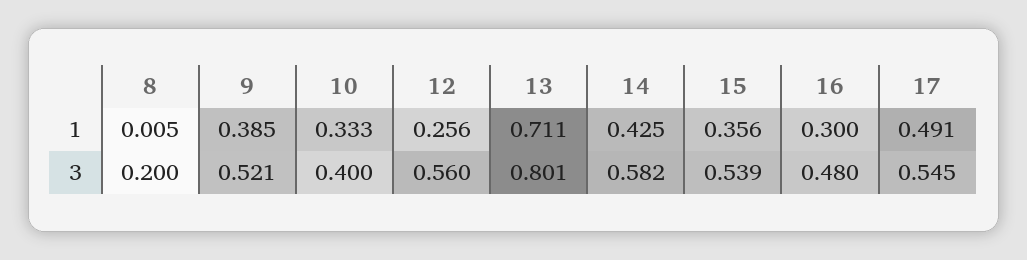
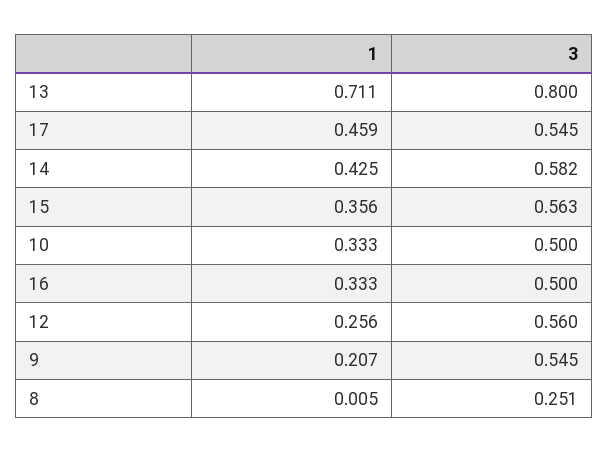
  {
    "8": {
      "1": 0.005,
-     "3": 0.2
+     "3": 0.251
    },
    "9": {
-     "1": 0.385,
+     "1": 0.207,
-     "3": 0.521
+     "3": 0.545
    },
    "10": {
      "1": 0.333,
-     "3": 0.4
+     "3": 0.5
    },
    "12": {
      "1": 0.256,
      "3": 0.56
    },
    "13": {
      "1": 0.711,
-     "3": 0.801
+     "3": 0.8
    },
    "14": {
      "1": 0.425,
      "3": 0.582
    },
    "15": {
      "1": 0.356,
-     "3": 0.539
+     "3": 0.563
    },
    "16": {
-     "1": 0.3,
+     "1": 0.333,
-     "3": 0.48
+     "3": 0.5
    },
    "17": {
-     "1": 0.491,
+     "1": 0.459,
      "3": 0.545
    }
  }

